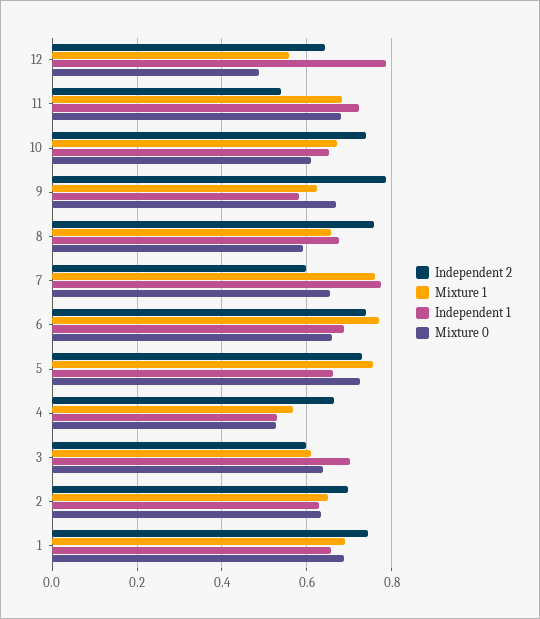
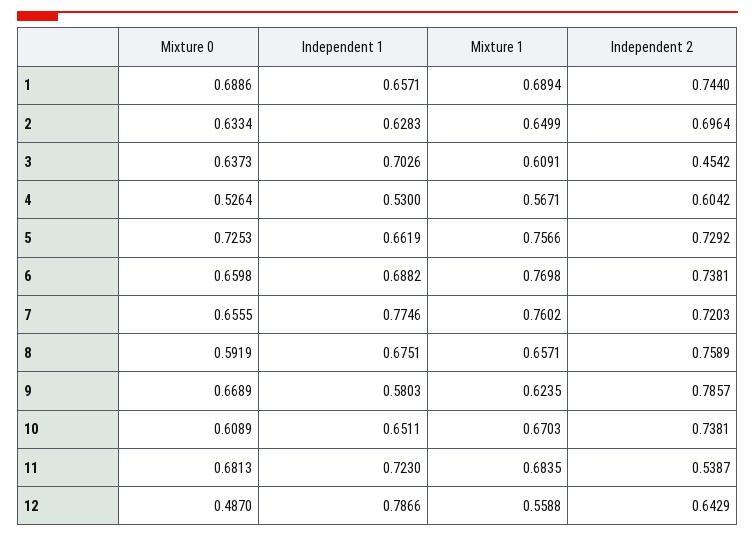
  {
    "Independent 2": {
      "12": 0.6429,
      "11": 0.5387,
      "10": 0.7381,
      "9": 0.7857,
      "8": 0.7589,
-     "7": 0.6,
+     "7": 0.7203,
      "6": 0.7381,
      "5": 0.7292,
-     "4": 0.66,
+     "4": 0.6042,
-     "3": 0.6,
+     "3": 0.4542,
      "2": 0.6964,
      "1": 0.744
    },
    "Mixture 1": {
      "12": 0.5588,
      "11": 0.6835,
      "10": 0.6703,
      "9": 0.6235,
      "8": 0.6571,
      "7": 0.7602,
      "6": 0.7698,
      "5": 0.7566,
      "4": 0.5671,
      "3": 0.6091,
      "2": 0.6499,
      "1": 0.6894
    },
    "Independent 1": {
      "12": 0.7866,
      "11": 0.723,
      "10": 0.6511,
      "9": 0.5803,
      "8": 0.6751,
      "7": 0.7746,
      "6": 0.6882,
      "5": 0.6619,
      "4": 0.53,
      "3": 0.7026,
      "2": 0.6283,
      "1": 0.6571
    },
    "Mixture 0": {
      "12": 0.487,
      "11": 0.6813,
      "10": 0.6089,
      "9": 0.6689,
      "8": 0.5919,
      "7": 0.6555,
      "6": 0.6598,
      "5": 0.7253,
      "4": 0.5264,
      "3": 0.6373,
      "2": 0.6334,
      "1": 0.6886
    }
  }

